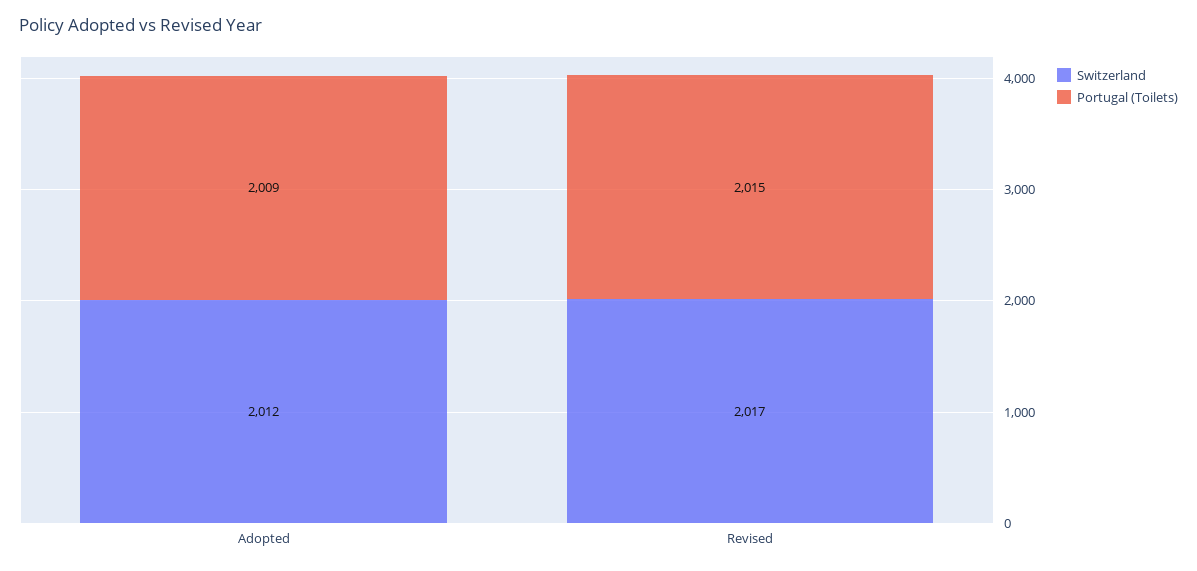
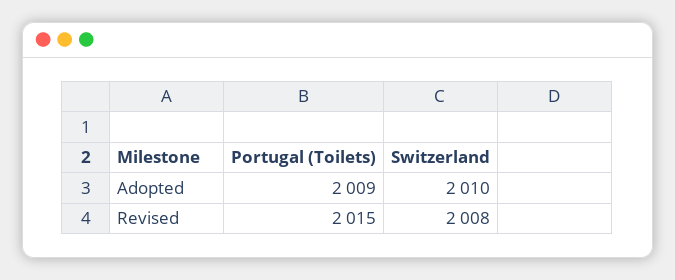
  {
    "Switzerland": {
-     "Adopted": 2012,
+     "Adopted": 2010,
-     "Revised": 2017
+     "Revised": 2008
    },
    "Portugal (Toilets)": {
      "Adopted": 2009,
      "Revised": 2015
    }
  }

